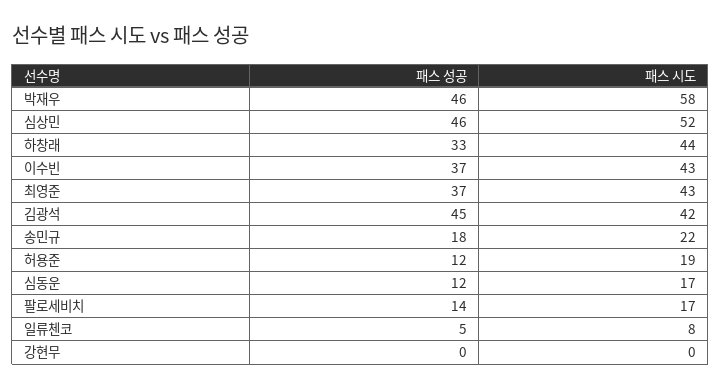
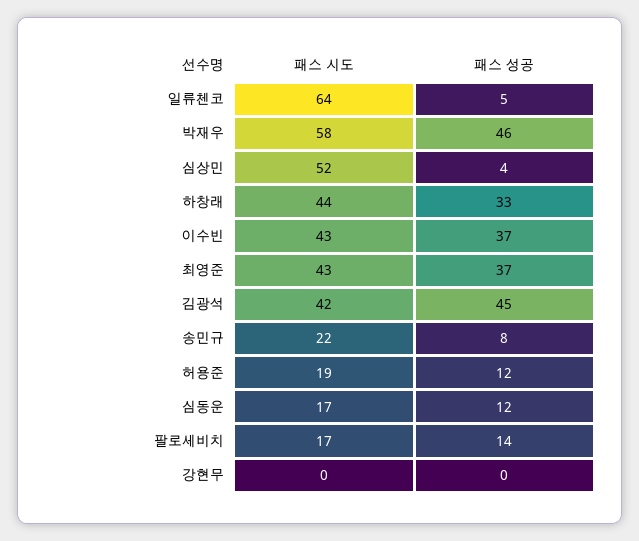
  {
    "패스 성공": {
      "박재우": 46,
-     "심상민": 46,
+     "심상민": 4,
      "하창래": 33,
      "이수빈": 37,
      "최영준": 37,
      "김광석": 45,
-     "송민규": 18,
+     "송민규": 8,
      "허용준": 12,
      "심동운": 12,
      "팔로세비치": 14,
      "일류첸코": 5,
      "강현무": 0
    },
    "패스 시도": {
      "박재우": 58,
      "심상민": 52,
      "하창래": 44,
      "이수빈": 43,
      "최영준": 43,
      "김광석": 42,
      "송민규": 22,
      "허용준": 19,
      "심동운": 17,
      "팔로세비치": 17,
-     "일류첸코": 8,
+     "일류첸코": 64,
      "강현무": 0
    }
  }

